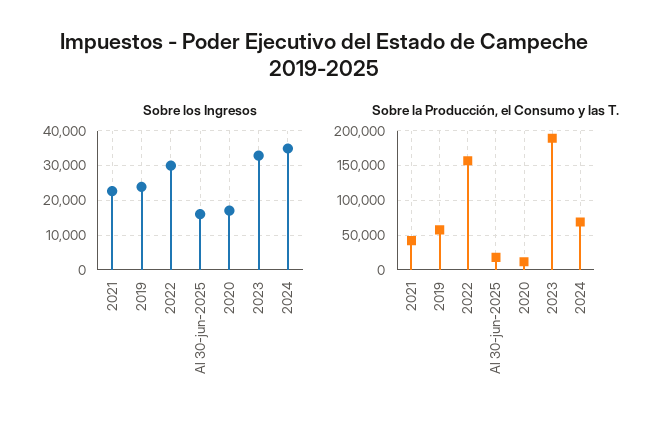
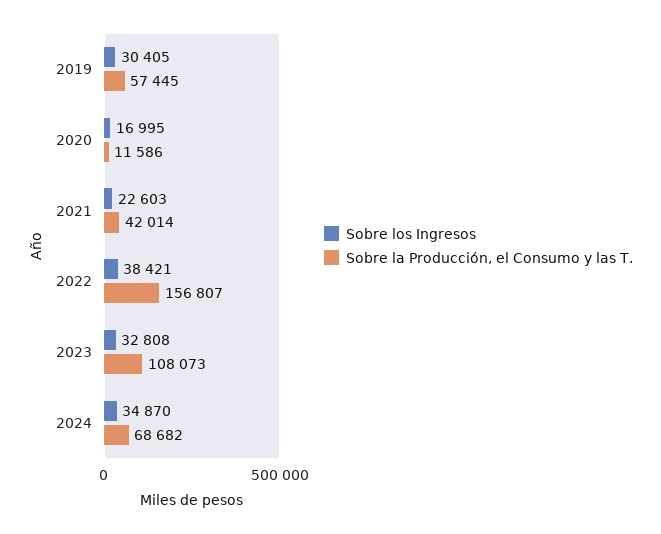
  {
    "Sobre los Ingresos": {
      "2021": 22603,
-     "2019": 24000,
+     "2019": 30405,
-     "2022": 30000,
+     "2022": 38421,
-     "Al 30-jun-2025": 16000,
      "2020": 16995,
      "2023": 32808,
      "2024": 34870
    },
    "Sobre la Producción, el Consumo y las T.": {
      "2021": 42014,
      "2019": 57445,
      "2022": 156807,
-     "Al 30-jun-2025": 20000,
      "2020": 11586,
-     "2023": 190000,
+     "2023": 108073,
      "2024": 68682
    }
  }

